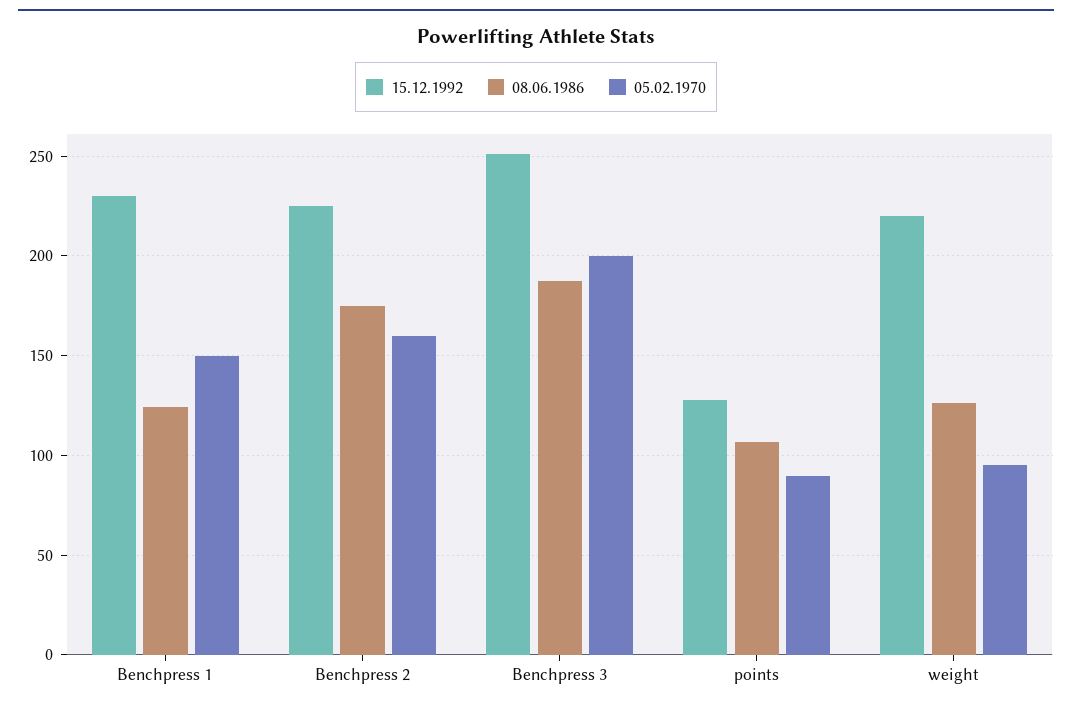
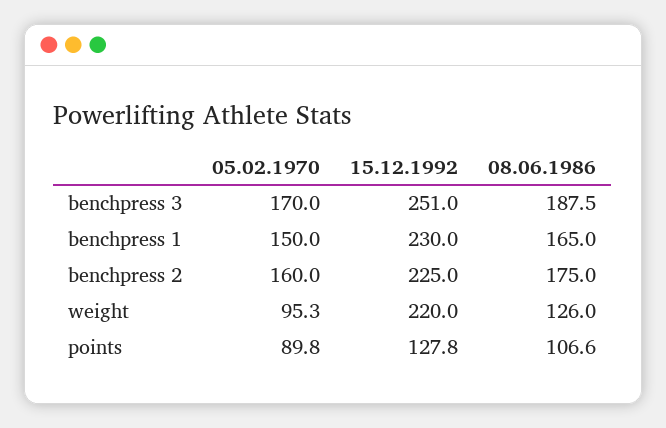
  {
    "15.12.1992": {
      "Benchpress 1": 230,
      "Benchpress 2": 225,
      "Benchpress 3": 251,
      "points": 127.8,
      "weight": 220
    },
    "08.06.1986": {
-     "Benchpress 1": 125,
+     "Benchpress 1": 165,
      "Benchpress 2": 175,
      "Benchpress 3": 187.5,
      "points": 106.6,
      "weight": 126
    },
    "05.02.1970": {
      "Benchpress 1": 150,
      "Benchpress 2": 160,
-     "Benchpress 3": 200,
+     "Benchpress 3": 170,
      "points": 89.8,
      "weight": 95.3
    }
  }

